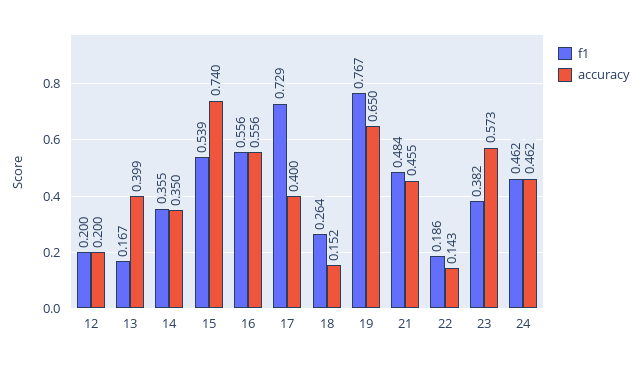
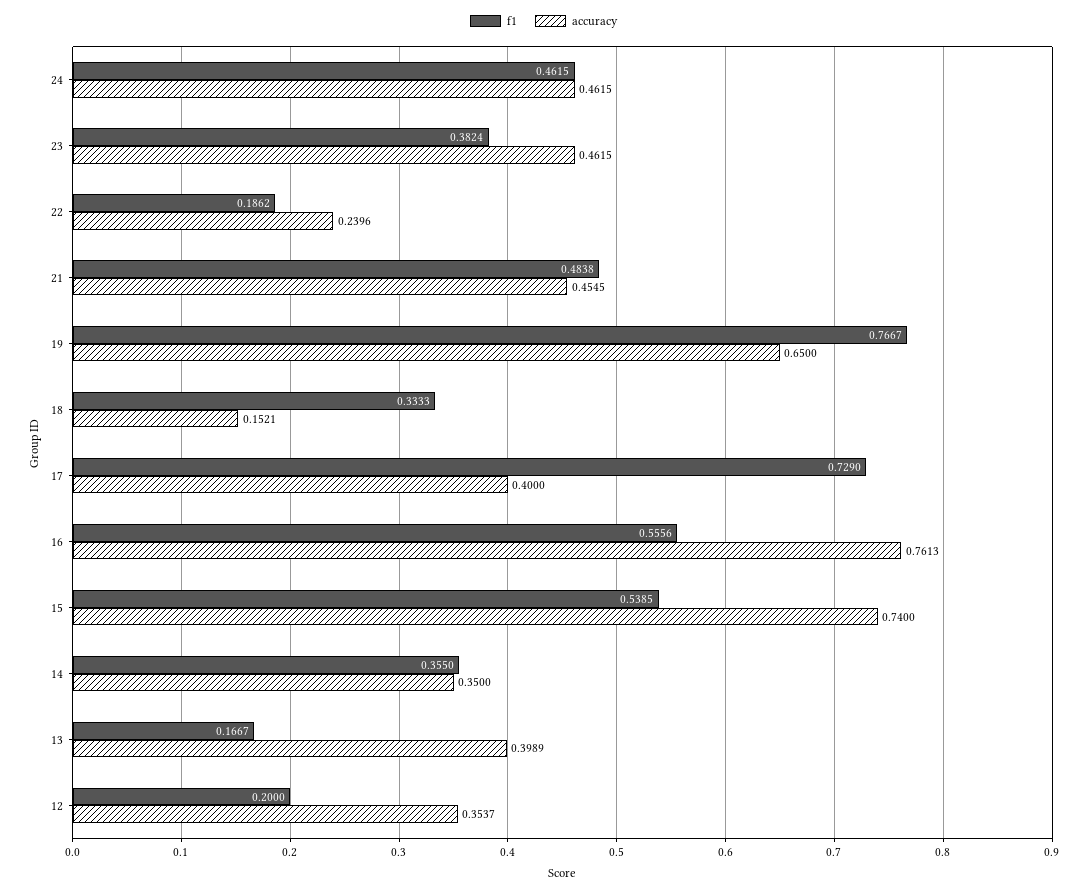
  {
    "f1": {
      "12": 0.2,
      "13": 0.1667,
      "14": 0.355,
      "15": 0.5385,
      "16": 0.5556,
      "17": 0.729,
-     "18": 0.264,
+     "18": 0.3333,
      "19": 0.7667,
      "21": 0.4838,
      "22": 0.1862,
      "23": 0.3824,
      "24": 0.4615
    },
    "accuracy": {
-     "12": 0.2,
+     "12": 0.3537,
      "13": 0.3989,
      "14": 0.35,
      "15": 0.74,
-     "16": 0.556,
+     "16": 0.7613,
      "17": 0.4,
      "18": 0.1521,
      "19": 0.65,
      "21": 0.4545,
-     "22": 0.143,
+     "22": 0.2396,
-     "23": 0.573,
+     "23": 0.4615,
      "24": 0.4615
    }
  }

